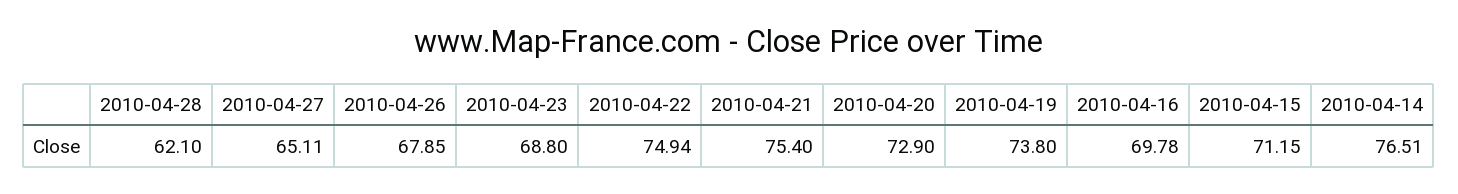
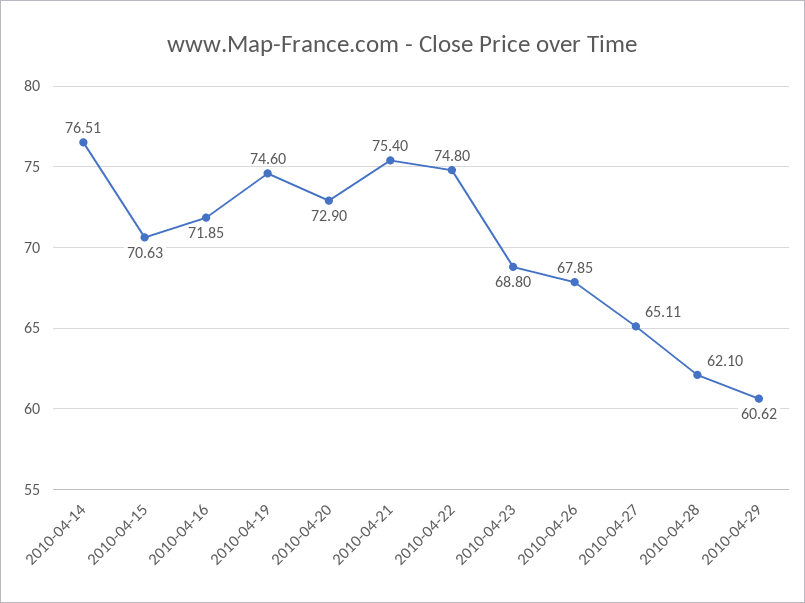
  {
    "2010-04-28": 62.1,
    "2010-04-27": 65.11,
    "2010-04-26": 67.85,
    "2010-04-23": 68.8,
-   "2010-04-22": 74.94,
+   "2010-04-22": 74.8,
    "2010-04-21": 75.4,
    "2010-04-20": 72.9,
-   "2010-04-19": 73.8,
+   "2010-04-19": 74.6,
-   "2010-04-16": 69.78,
+   "2010-04-16": 71.85,
-   "2010-04-15": 71.15,
+   "2010-04-15": 70.63,
-   "2010-04-14": 76.51
+   "2010-04-14": 76.51,
+   "2010-04-29": 60.62
  }

